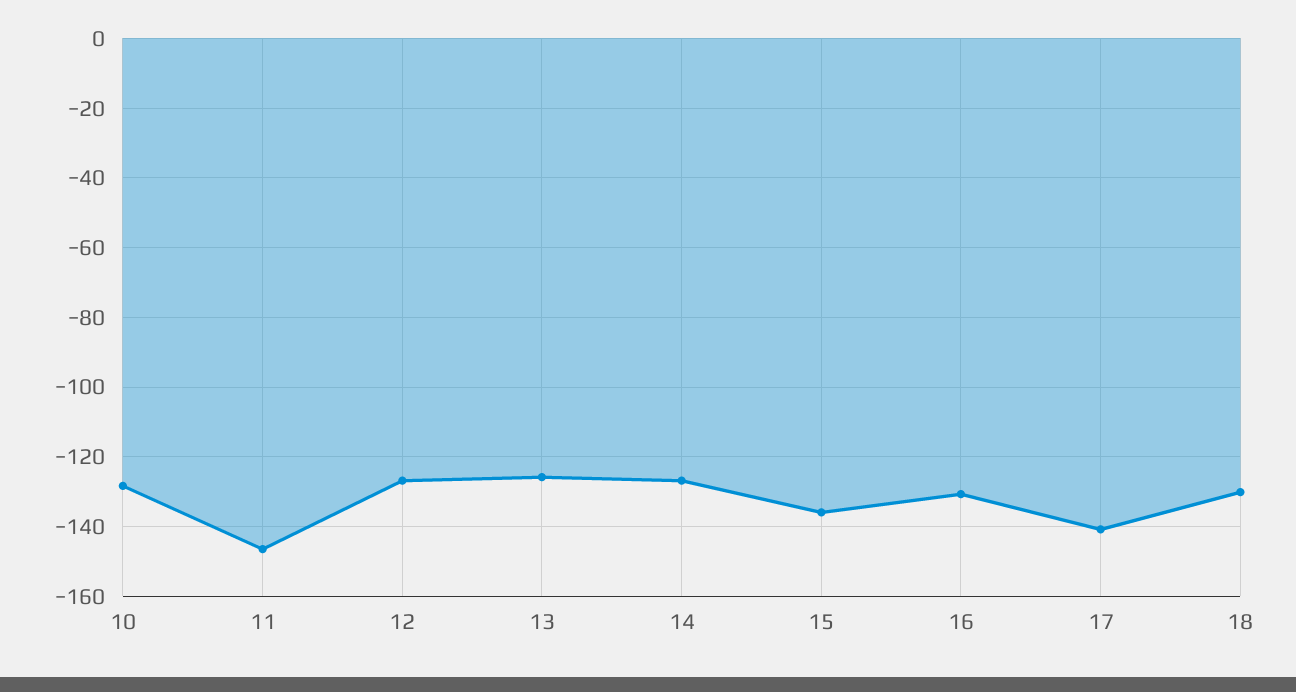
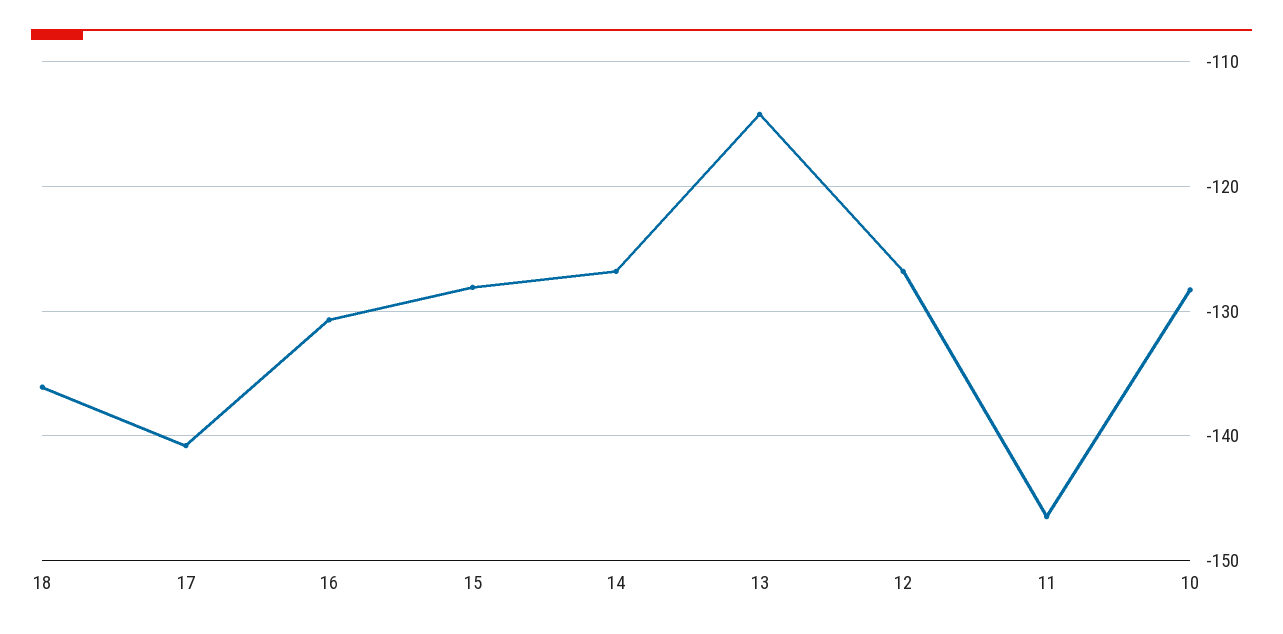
  {
    "10": -128,
    "11": -147,
    "12": -127,
-   "13": -126,
+   "13": -114,
    "14": -127,
-   "15": -136,
+   "15": -128,
    "16": -131,
    "17": -141,
-   "18": -130
+   "18": -136
  }

